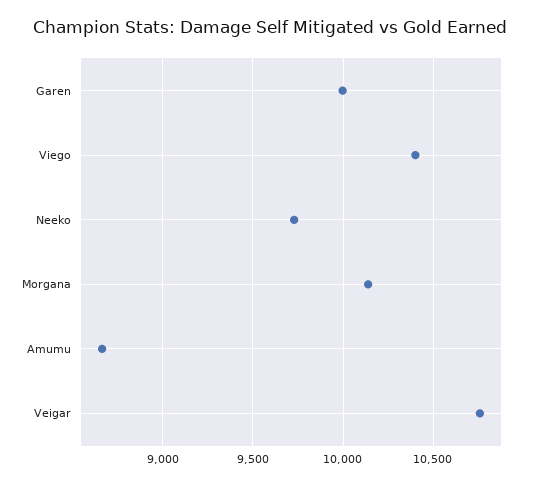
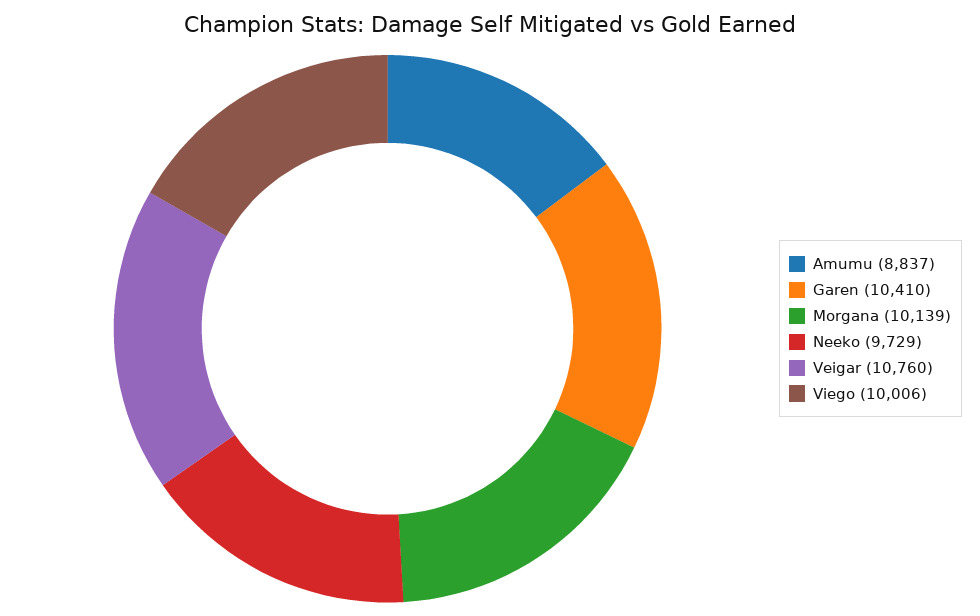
  {
-   "Garen": 10000,
+   "Garen": 10410,
-   "Viego": 10400,
+   "Viego": 10006,
    "Neeko": 9729,
    "Morgana": 10139,
-   "Amumu": 8650,
+   "Amumu": 8837,
    "Veigar": 10760
  }

